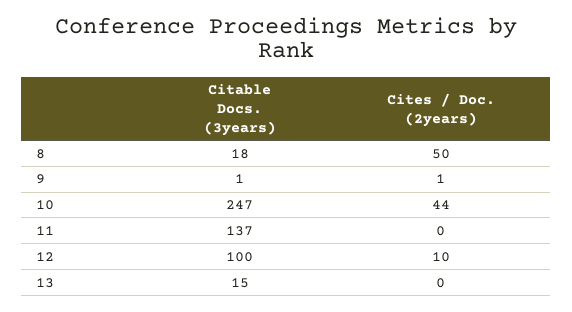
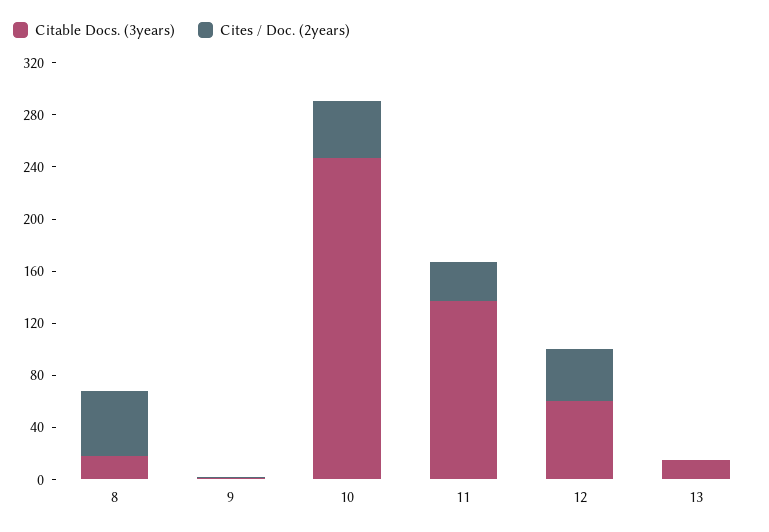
  {
    "Citable Docs. (3years)": {
      "8": 18,
      "9": 1,
      "10": 247,
      "11": 137,
-     "12": 100,
+     "12": 60,
      "13": 15
    },
    "Cites / Doc. (2years)": {
      "8": 50,
      "9": 1,
      "10": 44,
-     "11": 0,
+     "11": 30,
-     "12": 10,
+     "12": 40,
      "13": 0
    }
  }

